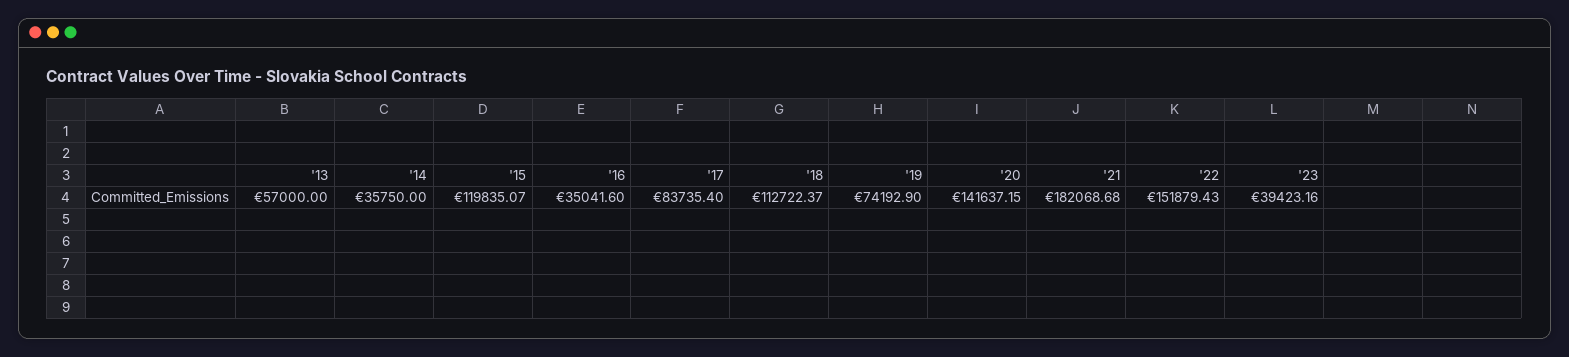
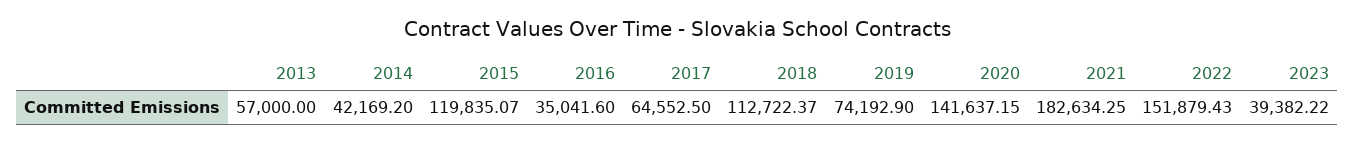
  {
    "'13": 57000,
-   "'14": 35750,
+   "'14": 42169.2,
    "'15": 119835.07,
    "'16": 35041.6,
-   "'17": 83735.4,
+   "'17": 64552.5,
    "'18": 112722.37,
    "'19": 74192.9,
    "'20": 141637.15,
-   "'21": 182068.68,
+   "'21": 182634.25,
    "'22": 151879.43,
-   "'23": 39423.16
+   "'23": 39382.22
  }

